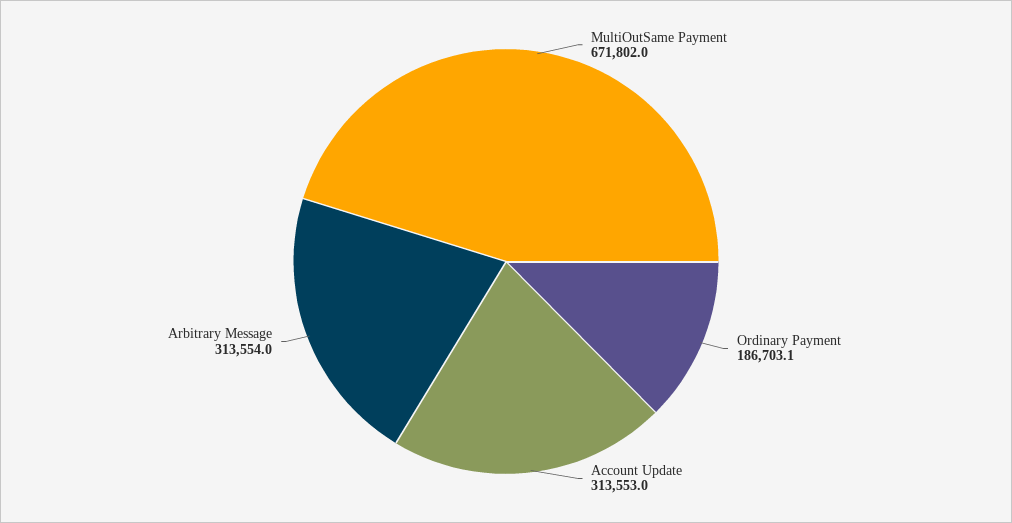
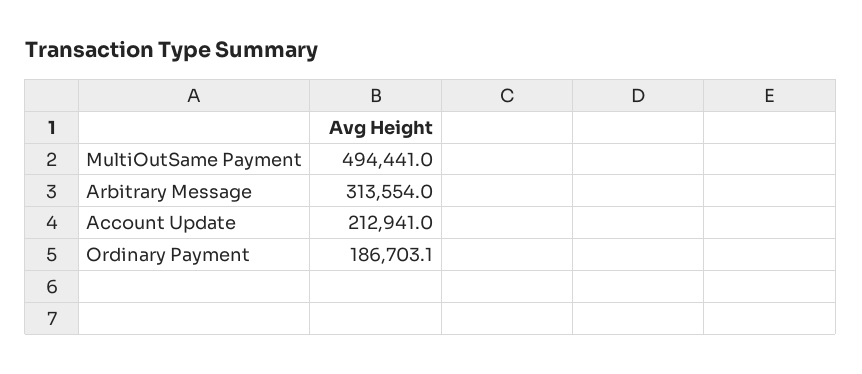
  {
-   "MultiOutSame Payment": 671802,
+   "MultiOutSame Payment": 494441,
    "Ordinary Payment": 186703.1,
-   "Account Update": 313553,
+   "Account Update": 212941,
    "Arbitrary Message": 313554
  }

